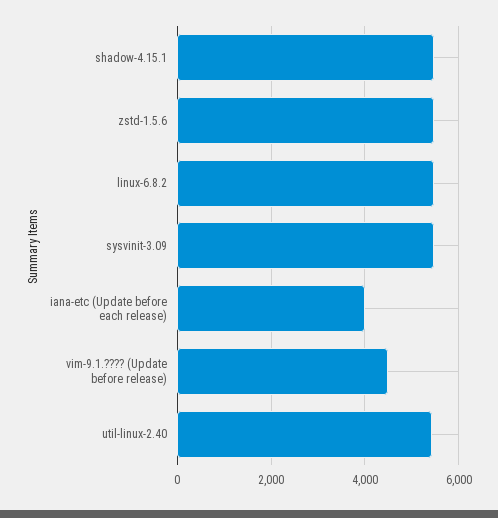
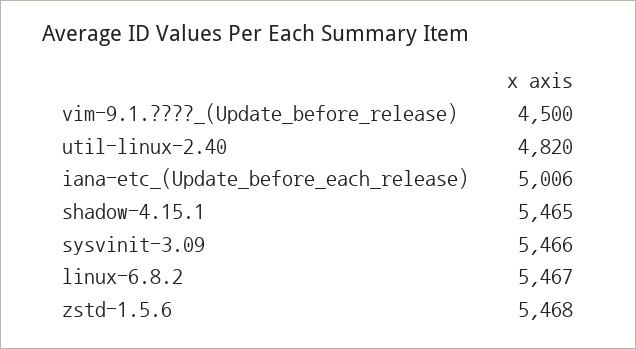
  {
    "shadow-4.15.1": 5465,
    "zstd-1.5.6": 5468,
    "linux-6.8.2": 5467,
    "sysvinit-3.09": 5466,
-   "iana-etc (Update before each release)": 4000,
+   "iana-etc (Update before each release)": 5006,
    "vim-9.1.???? (Update before release)": 4500,
-   "util-linux-2.40": 5400
+   "util-linux-2.40": 4820
  }

